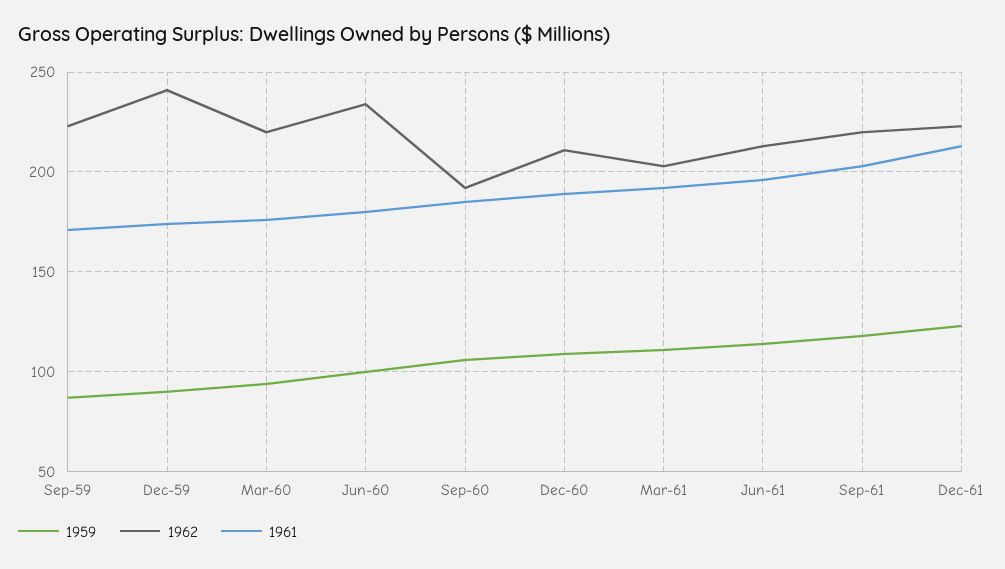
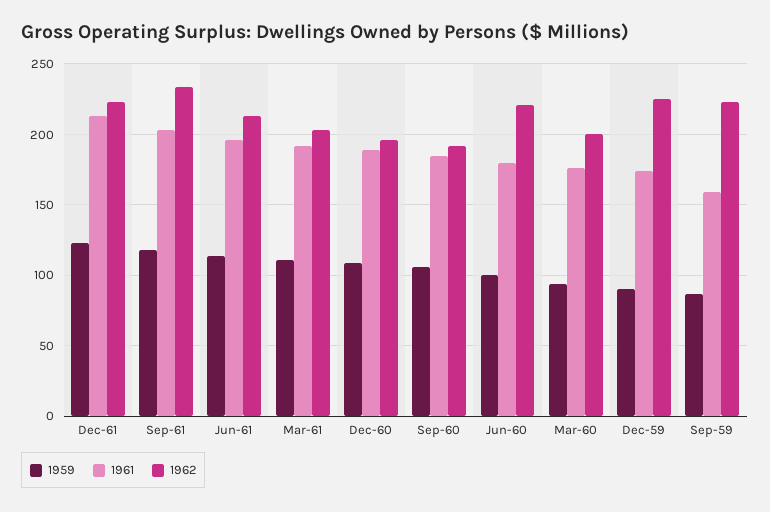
  {
    "1959": {
      "Sep-59": 85,
      "Dec-59": 90,
      "Mar-60": 95,
      "Jun-60": 100,
      "Sep-60": 105,
      "Dec-60": 110,
      "Mar-61": 110,
      "Jun-61": 115,
      "Sep-61": 120,
      "Dec-61": 125
    },
    "1962": {
      "Sep-59": 225,
-     "Dec-59": 240,
+     "Dec-59": 225,
-     "Mar-60": 220,
+     "Mar-60": 200,
-     "Jun-60": 235,
+     "Jun-60": 220,
      "Sep-60": 190,
-     "Dec-60": 210,
+     "Dec-60": 195,
      "Mar-61": 205,
      "Jun-61": 215,
-     "Sep-61": 220,
+     "Sep-61": 235,
      "Dec-61": 225
    },
    "1961": {
-     "Sep-59": 170,
+     "Sep-59": 160,
      "Dec-59": 175,
      "Mar-60": 175,
      "Jun-60": 180,
      "Sep-60": 185,
      "Dec-60": 190,
      "Mar-61": 190,
      "Jun-61": 195,
      "Sep-61": 205,
      "Dec-61": 215
    }
  }

